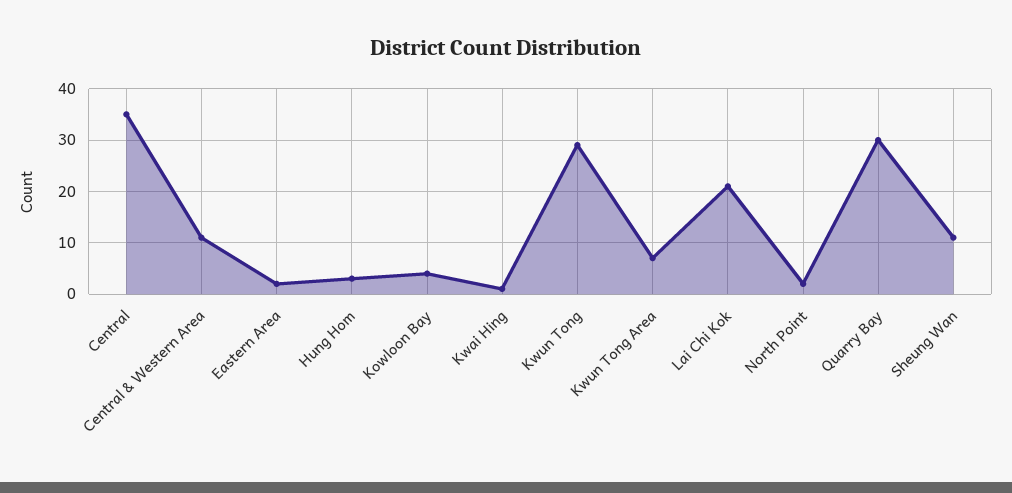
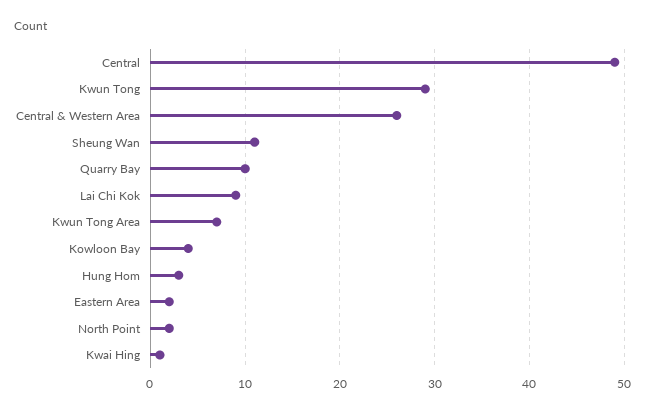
  {
-   "Central": 35,
+   "Central": 49,
-   "Central & Western Area": 10,
+   "Central & Western Area": 26,
    "Eastern Area": 2,
    "Hung Hom": 3,
    "Kowloon Bay": 4,
    "Kwai Hing": 1,
    "Kwun Tong": 29,
    "Kwun Tong Area": 7,
-   "Lai Chi Kok": 20,
+   "Lai Chi Kok": 9,
    "North Point": 2,
-   "Quarry Bay": 30,
+   "Quarry Bay": 10,
    "Sheung Wan": 11
  }

